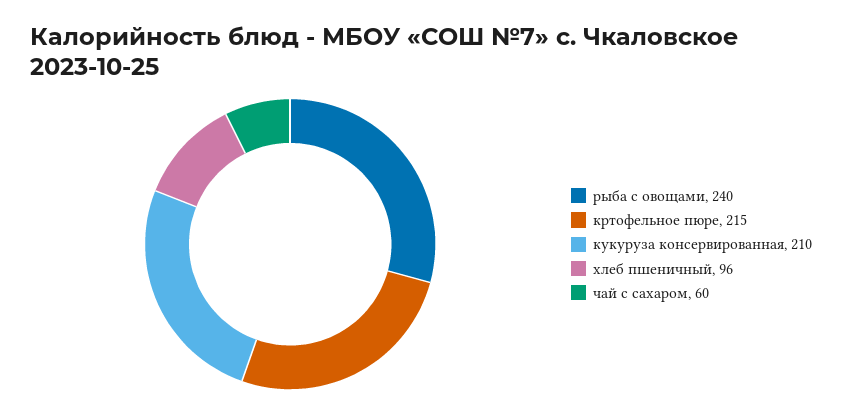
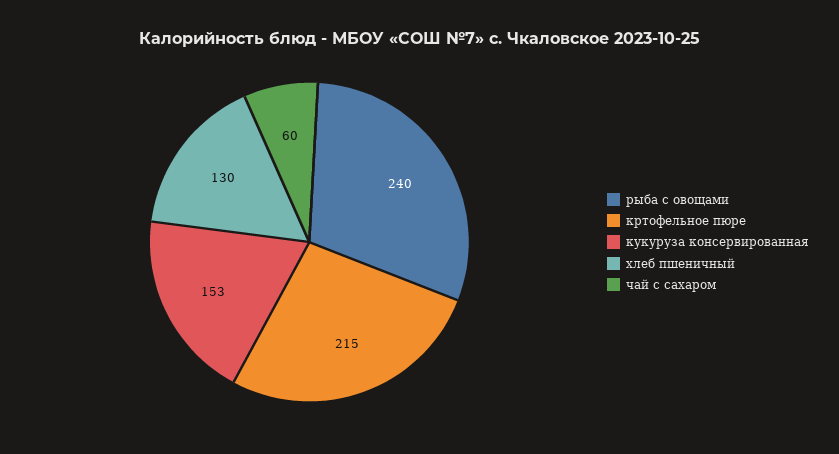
  {
    "рыба с овощами": 240,
    "кртофельное пюре": 215,
-   "кукуруза консервированная": 210,
+   "кукуруза консервированная": 153,
-   "хлеб пшеничный": 96,
+   "хлеб пшеничный": 130,
    "чай с сахаром": 60
  }

